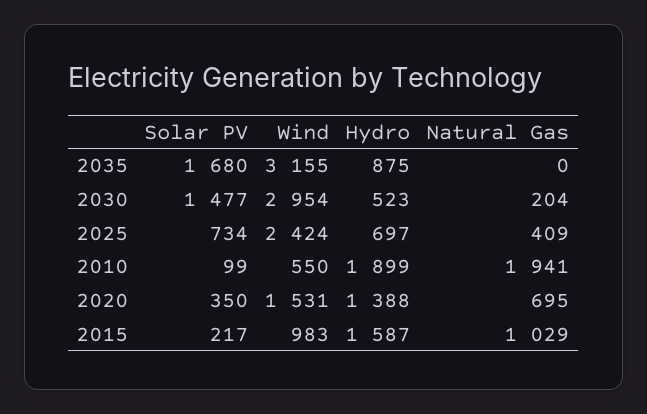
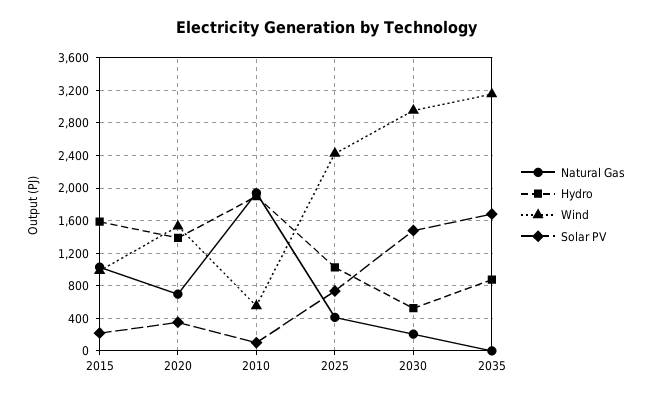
  {
    "Solar PV": {
      "2035": 1680,
      "2030": 1477,
      "2025": 734,
      "2010": 99,
      "2020": 350,
      "2015": 217
    },
    "Wind": {
      "2035": 3155,
      "2030": 2954,
      "2025": 2424,
      "2010": 550,
      "2020": 1531,
      "2015": 983
    },
    "Hydro": {
      "2035": 875,
      "2030": 523,
-     "2025": 697,
+     "2025": 1000,
      "2010": 1899,
      "2020": 1388,
      "2015": 1587
    },
    "Natural Gas": {
      "2035": 0,
      "2030": 204,
      "2025": 409,
      "2010": 1941,
      "2020": 695,
      "2015": 1029
    }
  }

